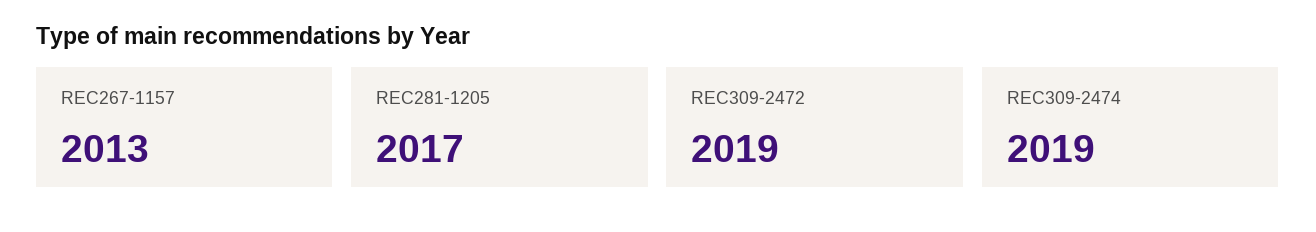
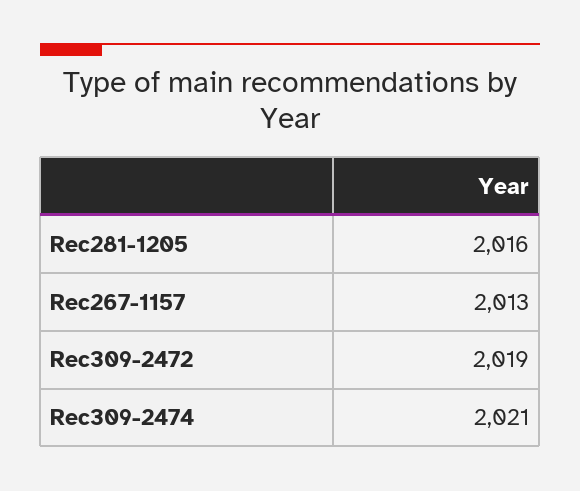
  {
    "REC267-1157": 2013,
-   "REC281-1205": 2017,
+   "REC281-1205": 2016,
    "REC309-2472": 2019,
-   "REC309-2474": 2019
+   "REC309-2474": 2021
  }

